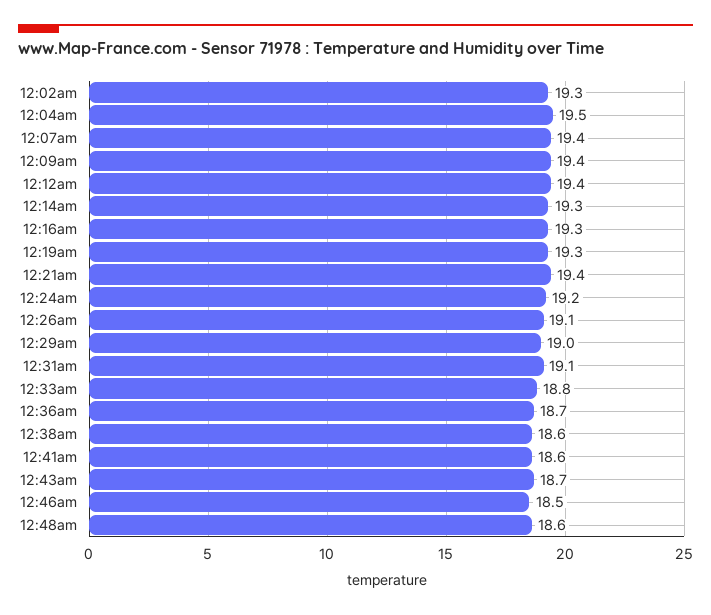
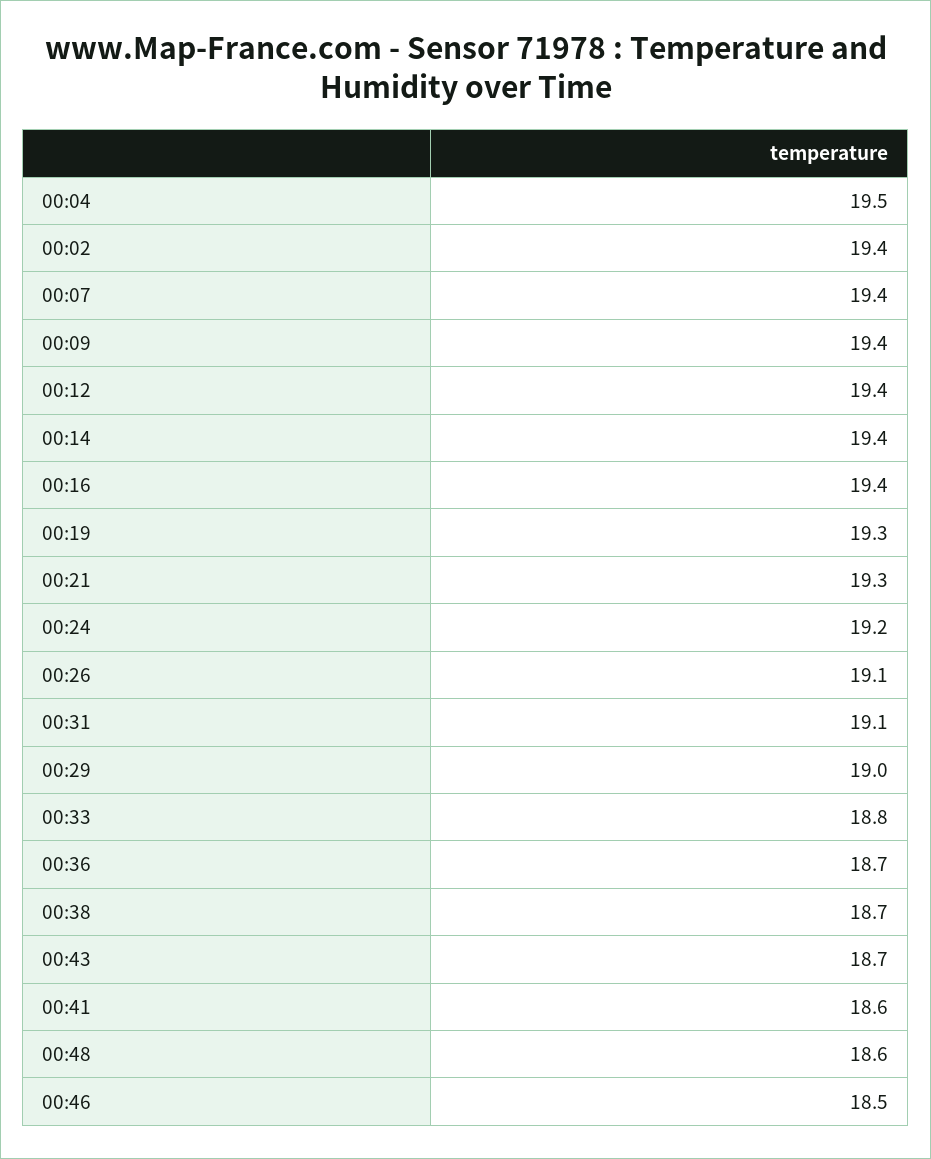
  {
-   "12:02am": 19.3,
+   "12:02am": 19.4,
    "12:04am": 19.5,
    "12:07am": 19.4,
    "12:09am": 19.4,
    "12:12am": 19.4,
-   "12:14am": 19.3,
+   "12:14am": 19.4,
-   "12:16am": 19.3,
+   "12:16am": 19.4,
    "12:19am": 19.3,
-   "12:21am": 19.4,
+   "12:21am": 19.3,
    "12:24am": 19.2,
    "12:26am": 19.1,
    "12:29am": 19,
    "12:31am": 19.1,
    "12:33am": 18.8,
    "12:36am": 18.7,
-   "12:38am": 18.6,
+   "12:38am": 18.7,
    "12:41am": 18.6,
    "12:43am": 18.7,
    "12:46am": 18.5,
    "12:48am": 18.6
  }

